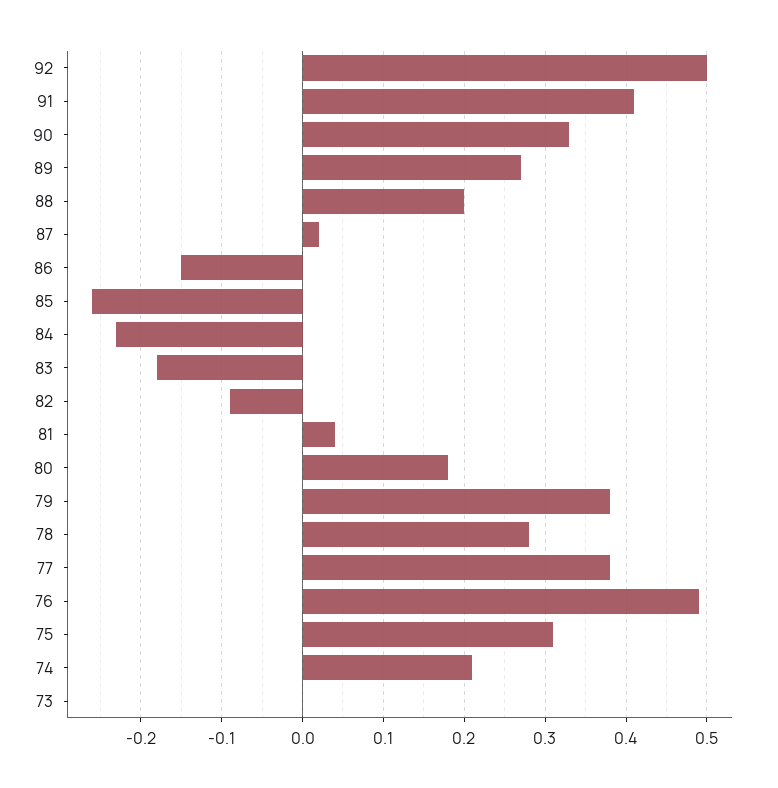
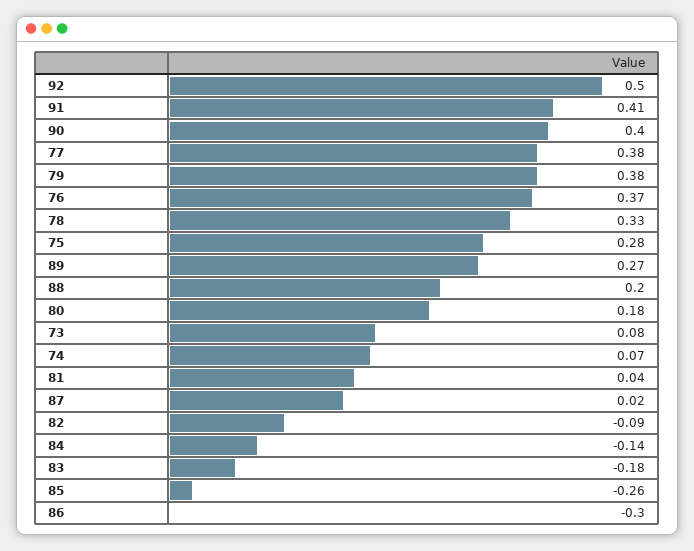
  {
    "92": 0.5,
    "91": 0.41,
-   "90": 0.33,
+   "90": 0.4,
    "89": 0.27,
    "88": 0.2,
    "87": 0.02,
-   "86": -0.15,
+   "86": -0.3,
    "85": -0.26,
-   "84": -0.23,
+   "84": -0.14,
    "83": -0.18,
    "82": -0.09,
    "81": 0.04,
    "80": 0.18,
    "79": 0.38,
-   "78": 0.28,
+   "78": 0.33,
    "77": 0.38,
-   "76": 0.49,
+   "76": 0.37,
-   "75": 0.31,
+   "75": 0.28,
-   "74": 0.21,
+   "74": 0.07,
-   "73": 0
+   "73": 0.08
  }

